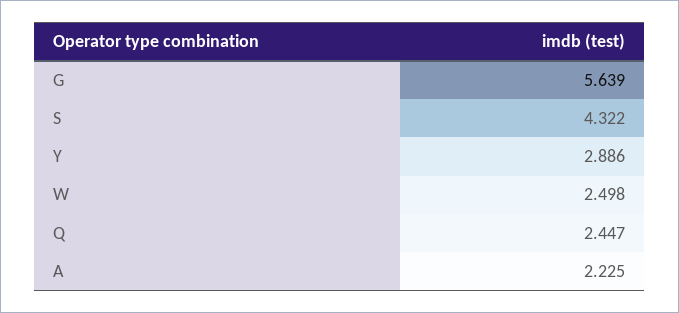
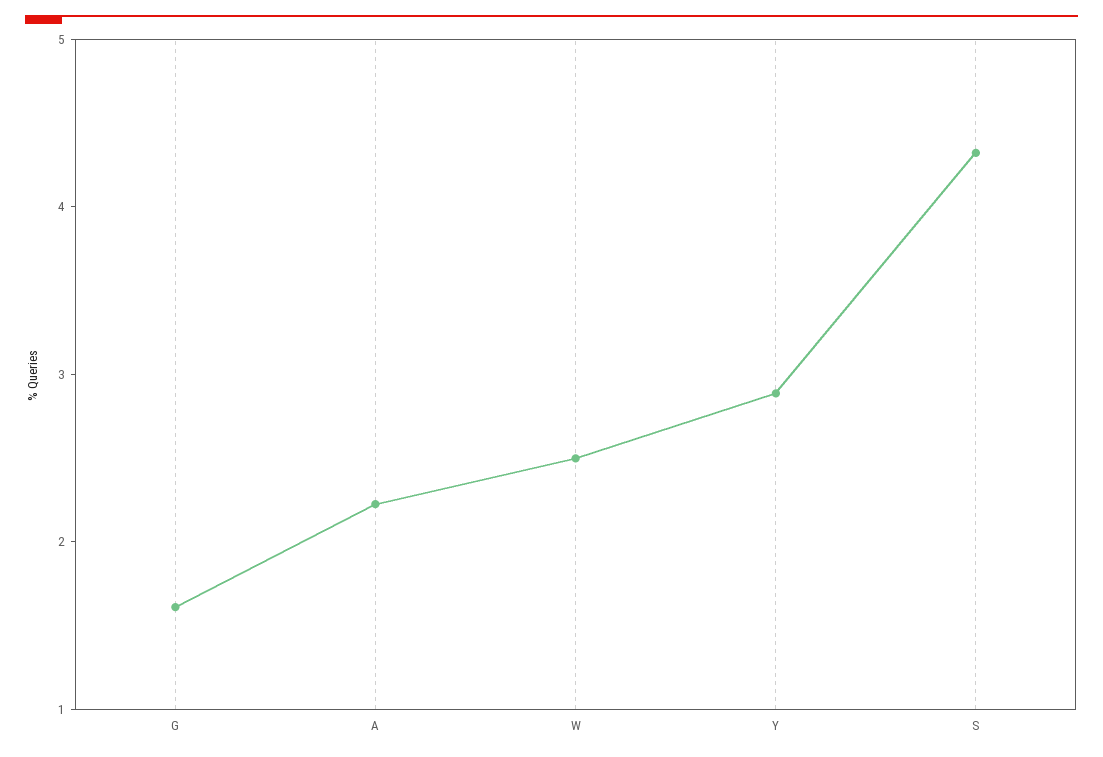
  {
-   "G": 5.639,
+   "G": 1.6,
    "S": 4.322,
    "Y": 2.886,
    "W": 2.498,
-   "Q": 2.447,
    "A": 2.225
  }

